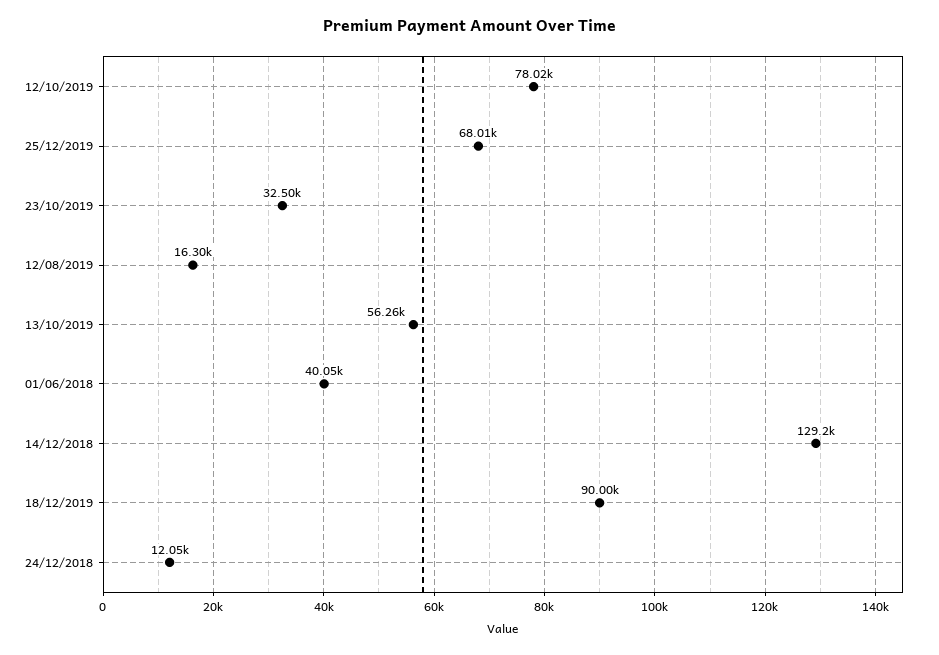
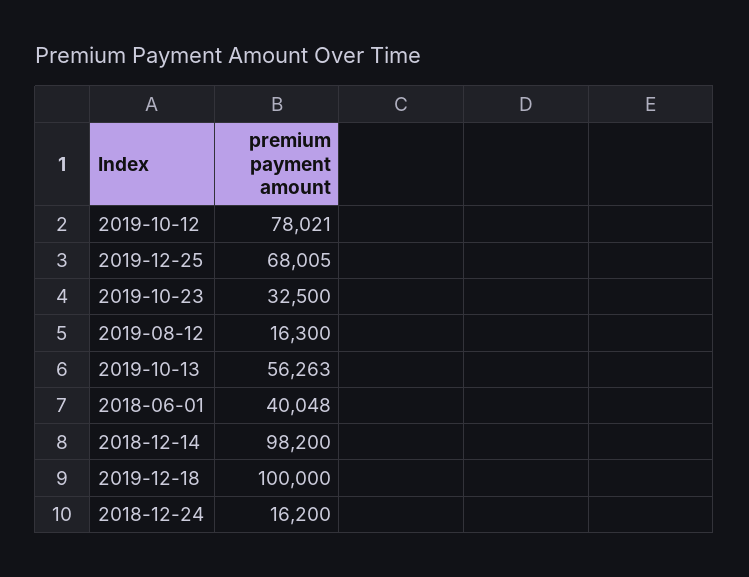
  {
    "12/10/2019": 78021,
    "25/12/2019": 68005,
    "23/10/2019": 32500,
    "12/08/2019": 16300,
    "13/10/2019": 56263,
    "01/06/2018": 40048,
-   "14/12/2018": 129200,
+   "14/12/2018": 98200,
-   "18/12/2019": 90000,
+   "18/12/2019": 100000,
-   "24/12/2018": 12050
+   "24/12/2018": 16200
  }

